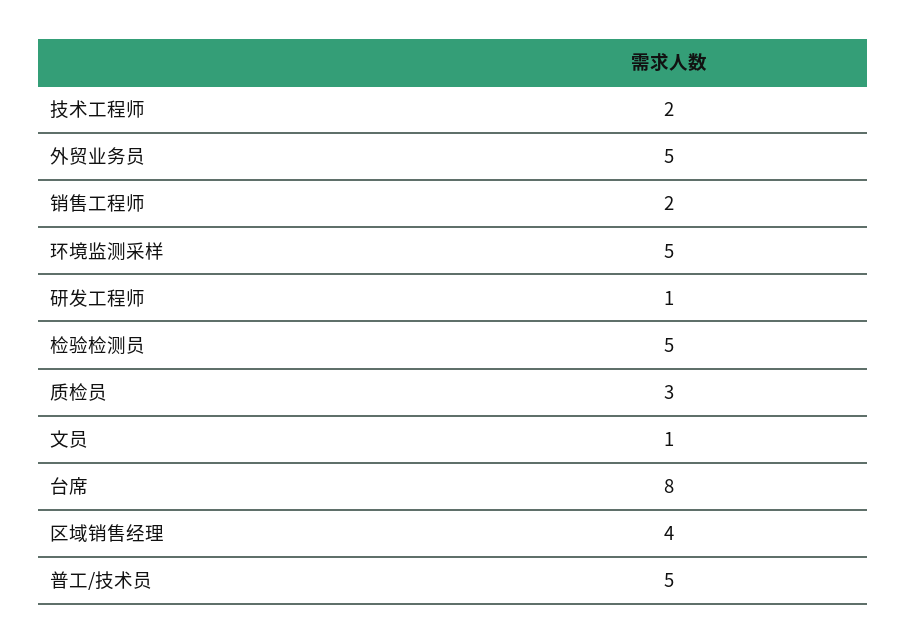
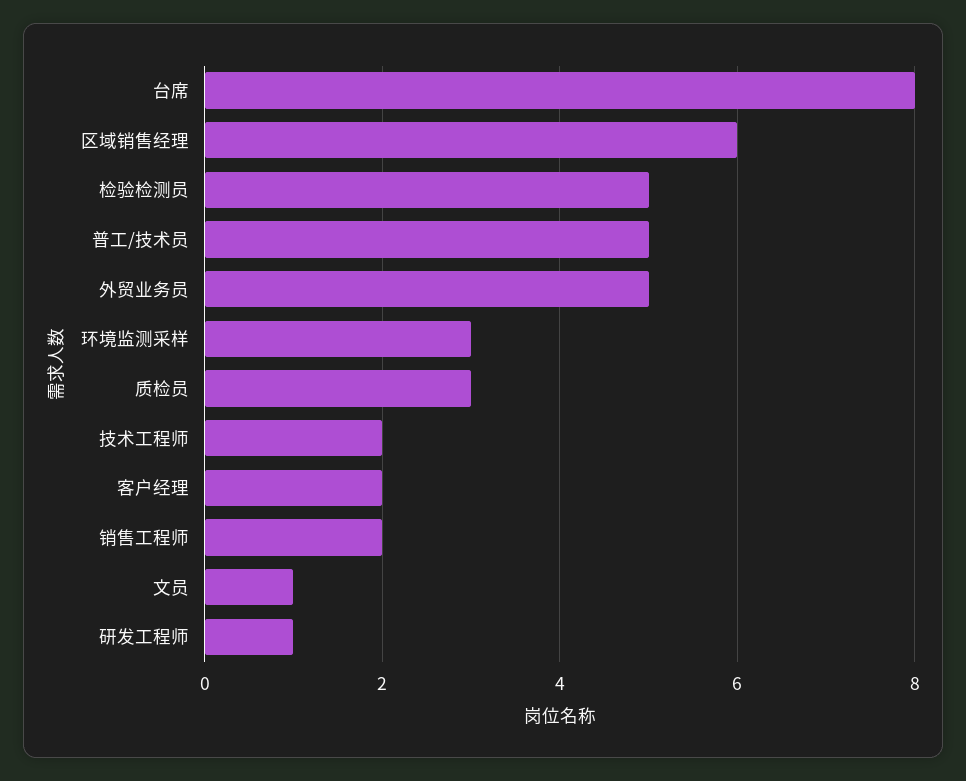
  {
    "技术工程师": 2,
    "外贸业务员": 5,
    "销售工程师": 2,
-   "环境监测采样": 5,
+   "环境监测采样": 3,
    "研发工程师": 1,
    "检验检测员": 5,
    "质检员": 3,
    "文员": 1,
    "台席": 8,
-   "区域销售经理": 4,
+   "区域销售经理": 6,
-   "普工/技术员": 5
+   "普工/技术员": 5,
+   "客户经理": 2
  }

